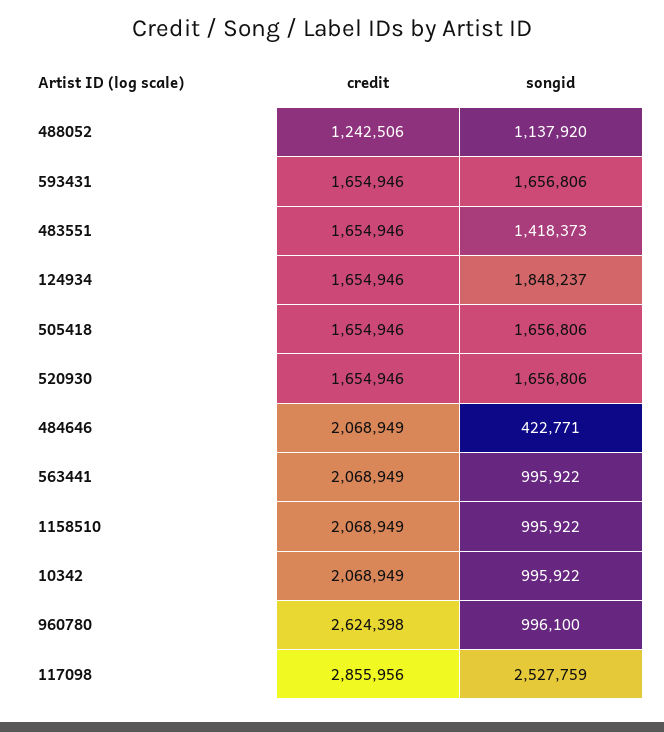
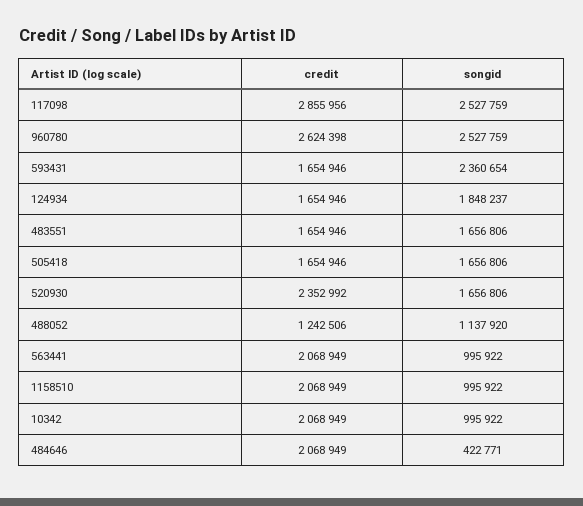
  {
    "credit": {
      "488052": 1242506,
      "593431": 1654946,
      "483551": 1654946,
      "124934": 1654946,
      "505418": 1654946,
-     "520930": 1654946,
+     "520930": 2352992,
      "484646": 2068949,
      "563441": 2068949,
      "1158510": 2068949,
      "10342": 2068949,
      "960780": 2624398,
      "117098": 2855956
    },
    "songid": {
      "488052": 1137920,
-     "593431": 1656806,
+     "593431": 2360654,
-     "483551": 1418373,
+     "483551": 1656806,
      "124934": 1848237,
      "505418": 1656806,
      "520930": 1656806,
      "484646": 422771,
      "563441": 995922,
      "1158510": 995922,
      "10342": 995922,
-     "960780": 996100,
+     "960780": 2527759,
      "117098": 2527759
    }
  }

